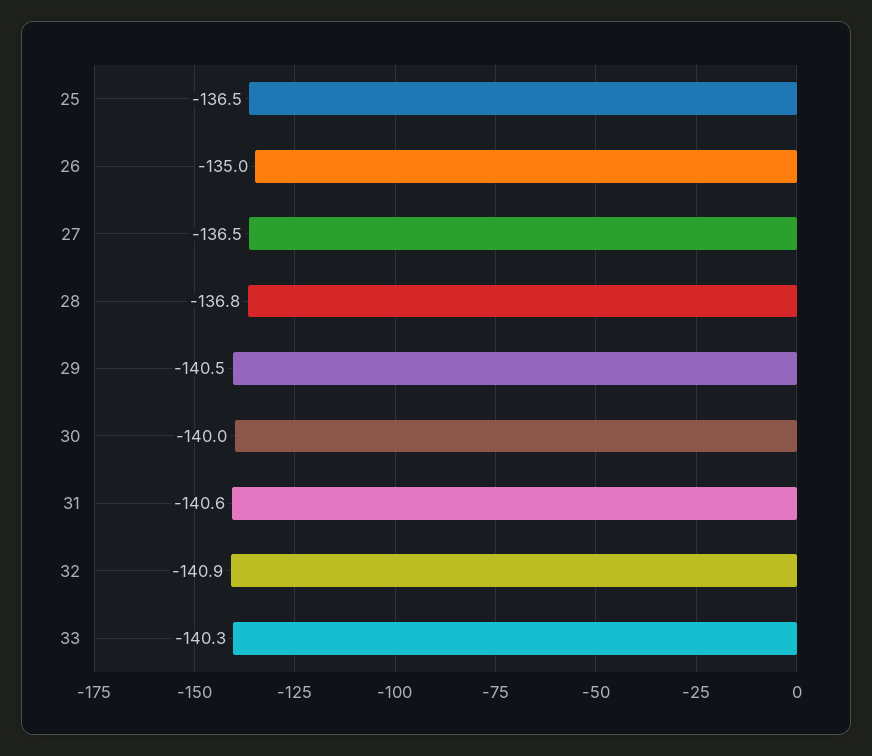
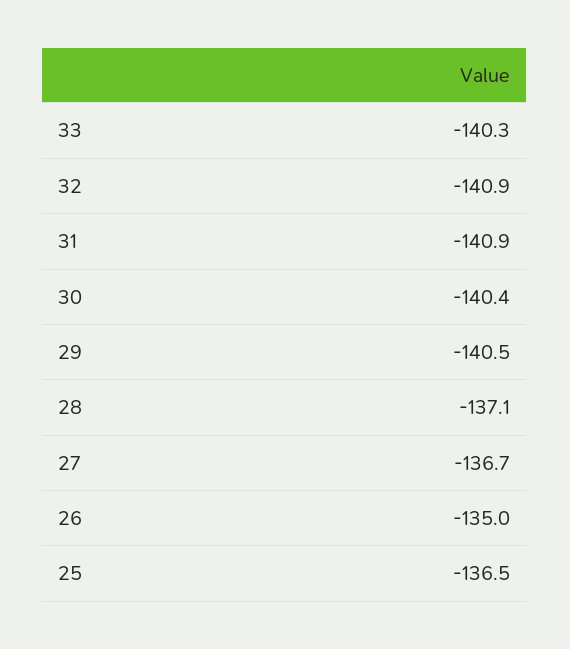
  {
    "25": -136.5,
    "26": -135,
-   "27": -136.5,
+   "27": -136.7,
-   "28": -136.8,
+   "28": -137.1,
    "29": -140.5,
-   "30": -140,
+   "30": -140.4,
-   "31": -140.6,
+   "31": -140.9,
    "32": -140.9,
    "33": -140.3
  }

